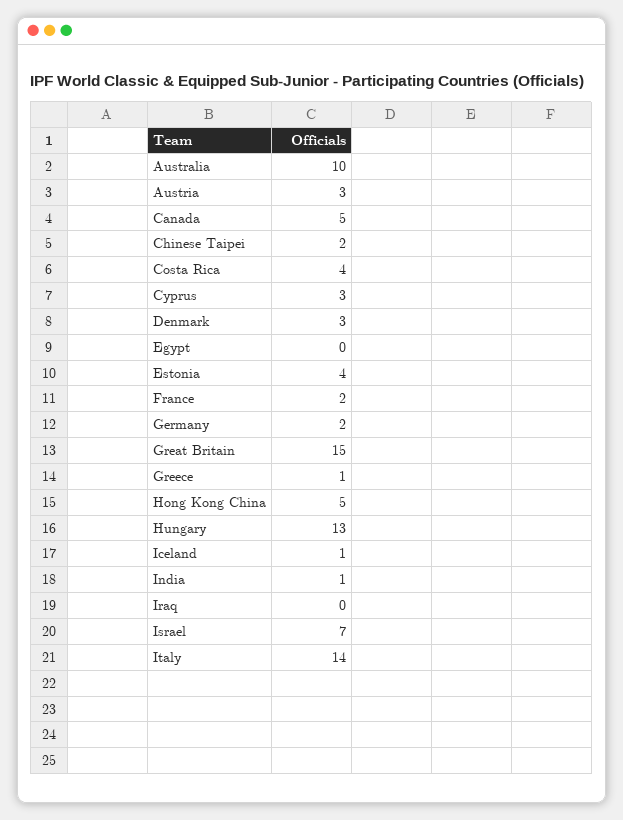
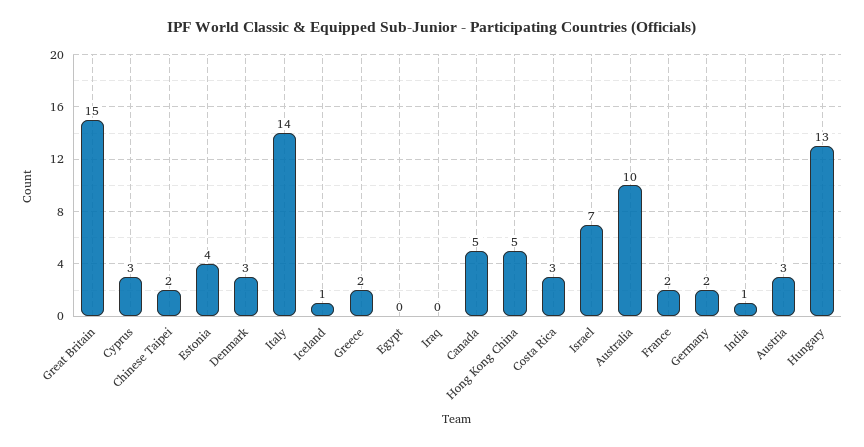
  {
    "Australia": 10,
    "Austria": 3,
    "Canada": 5,
    "Chinese Taipei": 2,
-   "Costa Rica": 4,
+   "Costa Rica": 3,
    "Cyprus": 3,
    "Denmark": 3,
    "Egypt": 0,
    "Estonia": 4,
    "France": 2,
    "Germany": 2,
    "Great Britain": 15,
-   "Greece": 1,
+   "Greece": 2,
    "Hong Kong China": 5,
    "Hungary": 13,
    "Iceland": 1,
    "India": 1,
    "Iraq": 0,
    "Israel": 7,
    "Italy": 14
  }

